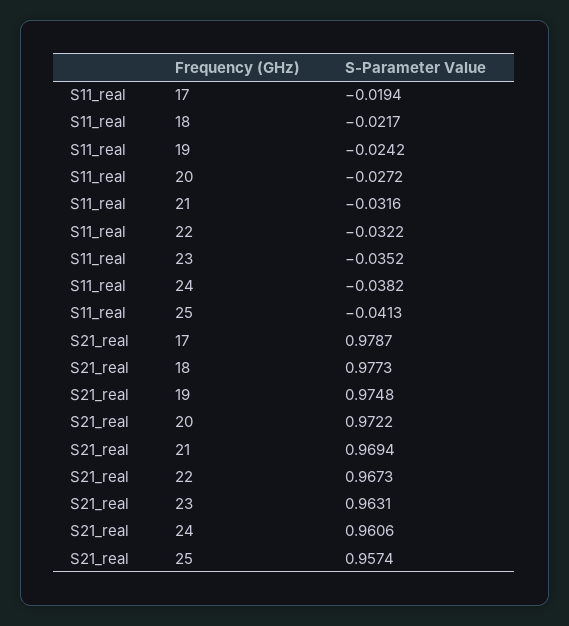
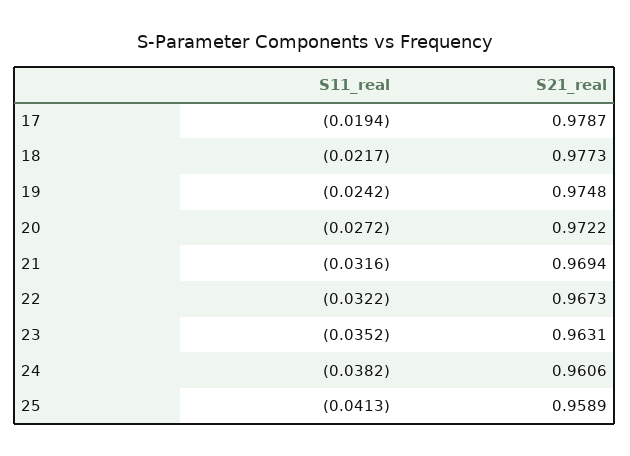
  {
    "S11_real": {
      "17": -0.0194,
      "18": -0.0217,
      "19": -0.0242,
      "20": -0.0272,
      "21": -0.0316,
      "22": -0.0322,
      "23": -0.0352,
      "24": -0.0382,
      "25": -0.0413
    },
    "S21_real": {
      "17": 0.9787,
      "18": 0.9773,
      "19": 0.9748,
      "20": 0.9722,
      "21": 0.9694,
      "22": 0.9673,
      "23": 0.9631,
      "24": 0.9606,
-     "25": 0.9574
+     "25": 0.9589
    }
  }

